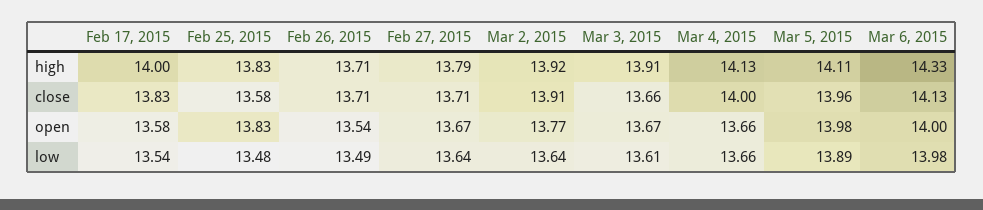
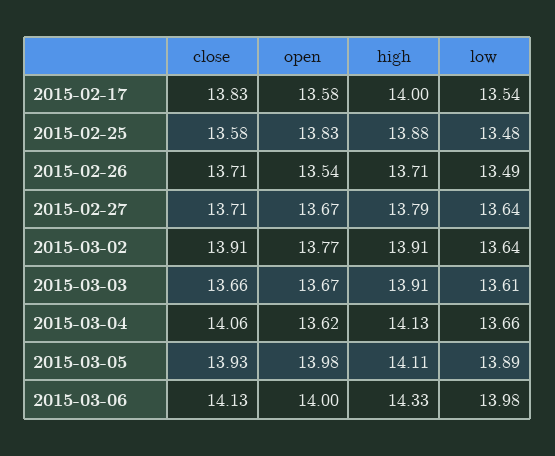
  {
    "Feb 17, 2015": {
      "high": 14,
      "close": 13.83,
      "open": 13.58,
      "low": 13.54
    },
    "Feb 25, 2015": {
-     "high": 13.83,
+     "high": 13.88,
      "close": 13.58,
      "open": 13.83,
      "low": 13.48
    },
    "Feb 26, 2015": {
      "high": 13.71,
      "close": 13.71,
      "open": 13.54,
      "low": 13.49
    },
    "Feb 27, 2015": {
      "high": 13.79,
      "close": 13.71,
      "open": 13.67,
      "low": 13.64
    },
    "Mar 2, 2015": {
-     "high": 13.92,
+     "high": 13.91,
      "close": 13.91,
      "open": 13.77,
      "low": 13.64
    },
    "Mar 3, 2015": {
      "high": 13.91,
      "close": 13.66,
      "open": 13.67,
      "low": 13.61
    },
    "Mar 4, 2015": {
      "high": 14.13,
-     "close": 14,
+     "close": 14.06,
-     "open": 13.66,
+     "open": 13.62,
      "low": 13.66
    },
    "Mar 5, 2015": {
      "high": 14.11,
-     "close": 13.96,
+     "close": 13.93,
      "open": 13.98,
      "low": 13.89
    },
    "Mar 6, 2015": {
      "high": 14.33,
      "close": 14.13,
      "open": 14,
      "low": 13.98
    }
  }

